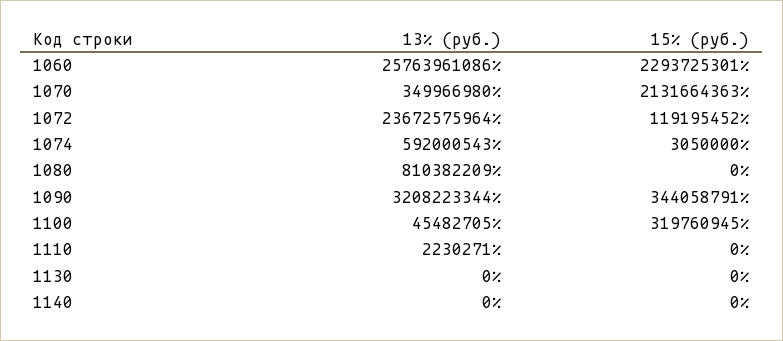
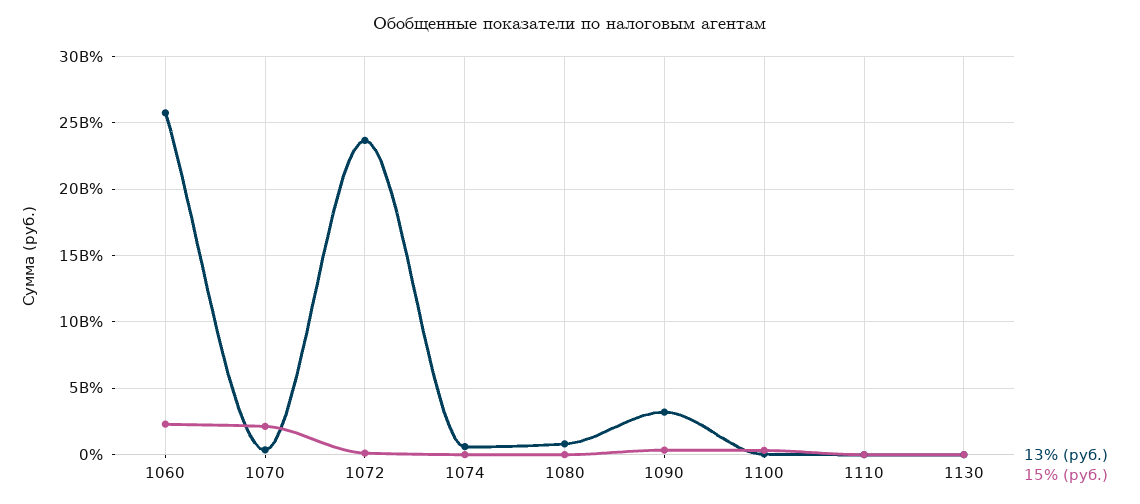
  {
    "13% (руб.)": {
      "1060": 25763961086,
      "1070": 349966980,
      "1072": 23672575964,
      "1074": 592000543,
      "1080": 810382209,
      "1090": 3208223344,
      "1100": 45482705,
      "1110": 2230271,
-     "1130": 0,
+     "1130": 0
-     "1140": 0
    },
    "15% (руб.)": {
      "1060": 2293725301,
      "1070": 2131664363,
      "1072": 119195452,
      "1074": 3050000,
      "1080": 0,
      "1090": 344058791,
      "1100": 319760945,
      "1110": 0,
-     "1130": 0,
+     "1130": 0
-     "1140": 0
    }
  }

